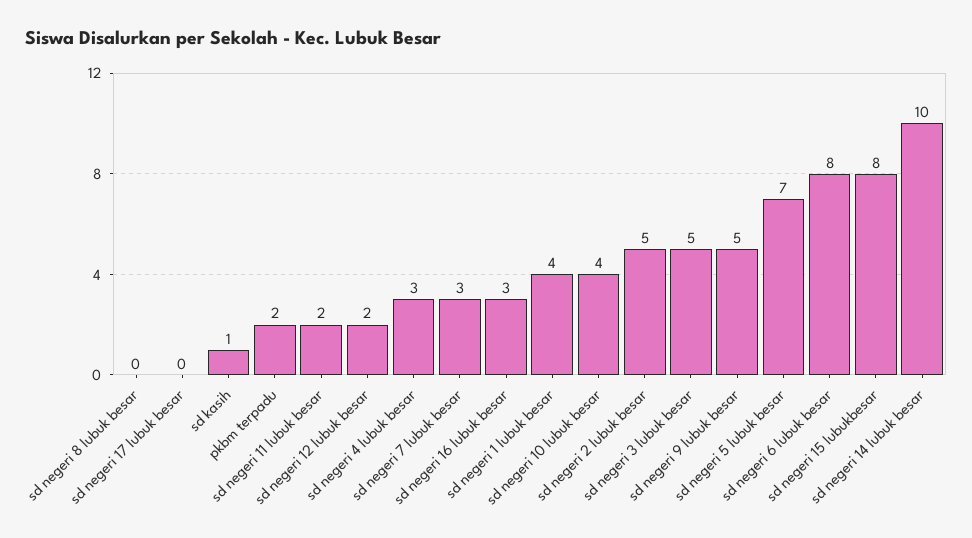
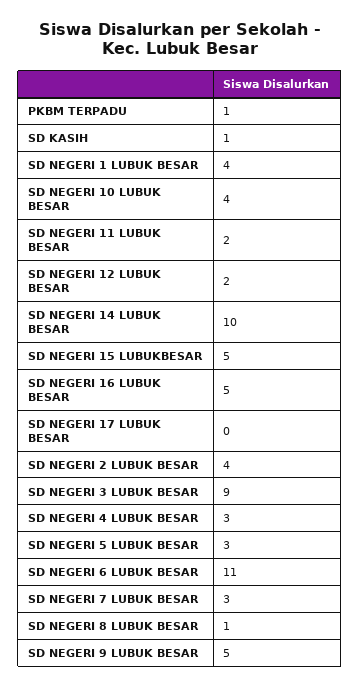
  {
-   "sd negeri 8 lubuk besar": 0,
+   "sd negeri 8 lubuk besar": 1,
    "sd negeri 17 lubuk besar": 0,
    "sd kasih": 1,
-   "pkbm terpadu": 2,
+   "pkbm terpadu": 1,
    "sd negeri 11 lubuk besar": 2,
    "sd negeri 12 lubuk besar": 2,
    "sd negeri 4 lubuk besar": 3,
    "sd negeri 7 lubuk besar": 3,
-   "sd negeri 16 lubuk besar": 3,
+   "sd negeri 16 lubuk besar": 5,
    "sd negeri 1 lubuk besar": 4,
    "sd negeri 10 lubuk besar": 4,
-   "sd negeri 2 lubuk besar": 5,
+   "sd negeri 2 lubuk besar": 4,
-   "sd negeri 3 lubuk besar": 5,
+   "sd negeri 3 lubuk besar": 9,
    "sd negeri 9 lubuk besar": 5,
-   "sd negeri 5 lubuk besar": 7,
+   "sd negeri 5 lubuk besar": 3,
-   "sd negeri 6 lubuk besar": 8,
+   "sd negeri 6 lubuk besar": 11,
-   "sd negeri 15 lubukbesar": 8,
+   "sd negeri 15 lubukbesar": 5,
    "sd negeri 14 lubuk besar": 10
  }

